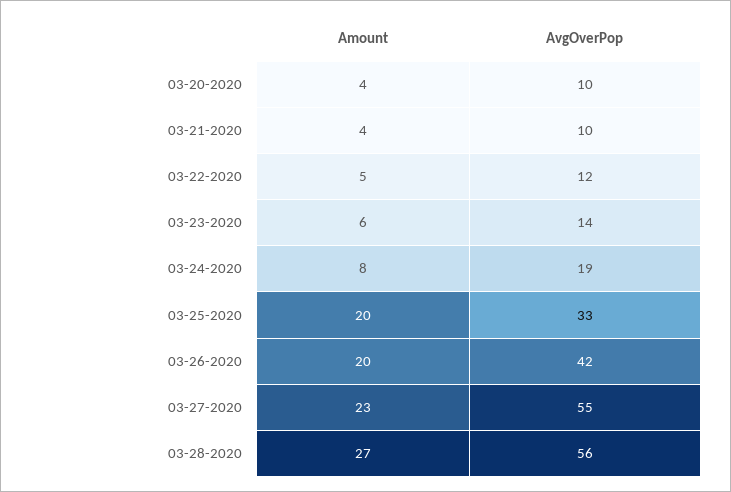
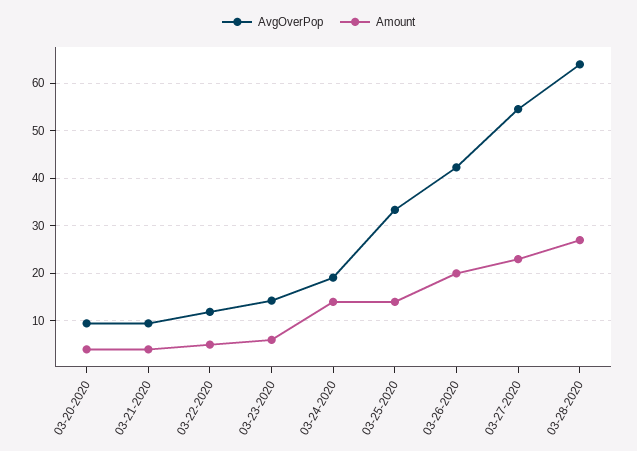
  {
    "Amount": {
      "03-20-2020": 4,
      "03-21-2020": 4,
      "03-22-2020": 5,
      "03-23-2020": 6,
-     "03-24-2020": 8,
+     "03-24-2020": 14,
-     "03-25-2020": 20,
+     "03-25-2020": 14,
      "03-26-2020": 20,
      "03-27-2020": 23,
      "03-28-2020": 27
    },
    "AvgOverPop": {
      "03-20-2020": 10,
      "03-21-2020": 10,
      "03-22-2020": 12,
      "03-23-2020": 14,
      "03-24-2020": 19,
      "03-25-2020": 33,
      "03-26-2020": 42,
      "03-27-2020": 55,
-     "03-28-2020": 56
+     "03-28-2020": 64
    }
  }

